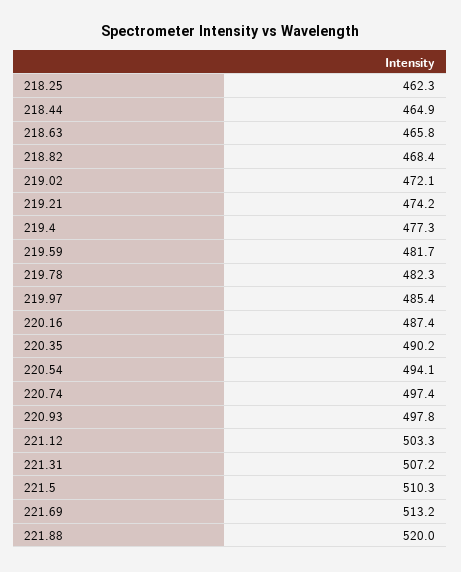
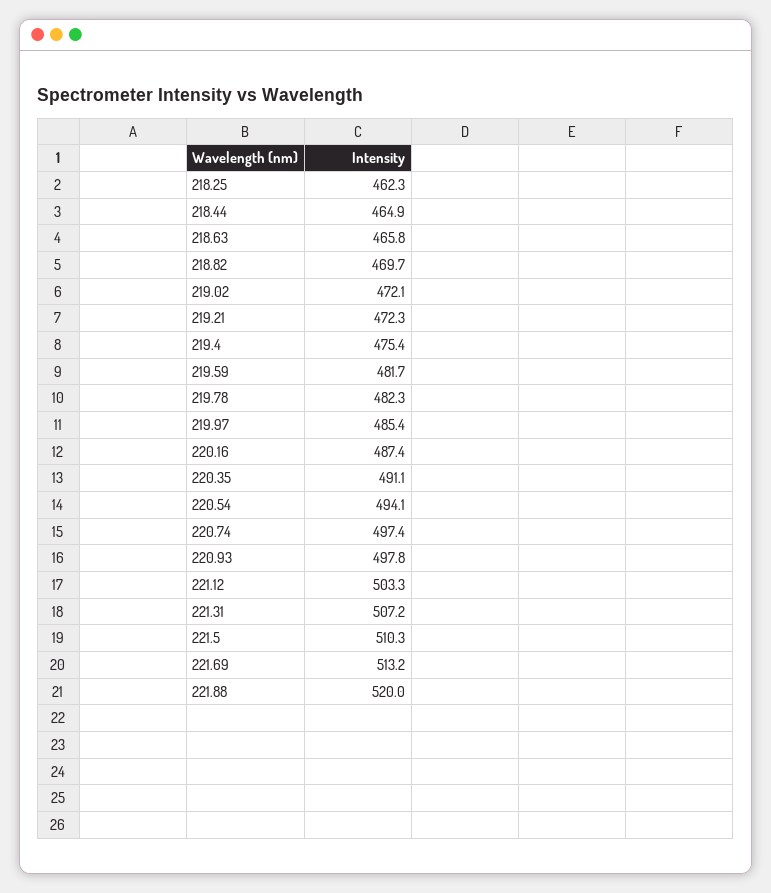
  {
    "218.25": 462.3,
    "218.44": 464.9,
    "218.63": 465.8,
-   "218.82": 468.4,
+   "218.82": 469.7,
    "219.02": 472.1,
-   "219.21": 474.2,
+   "219.21": 472.3,
-   "219.4": 477.3,
+   "219.4": 475.4,
    "219.59": 481.7,
    "219.78": 482.3,
    "219.97": 485.4,
    "220.16": 487.4,
-   "220.35": 490.2,
+   "220.35": 491.1,
    "220.54": 494.1,
    "220.74": 497.4,
    "220.93": 497.8,
    "221.12": 503.3,
    "221.31": 507.2,
    "221.5": 510.3,
    "221.69": 513.2,
    "221.88": 520
  }

